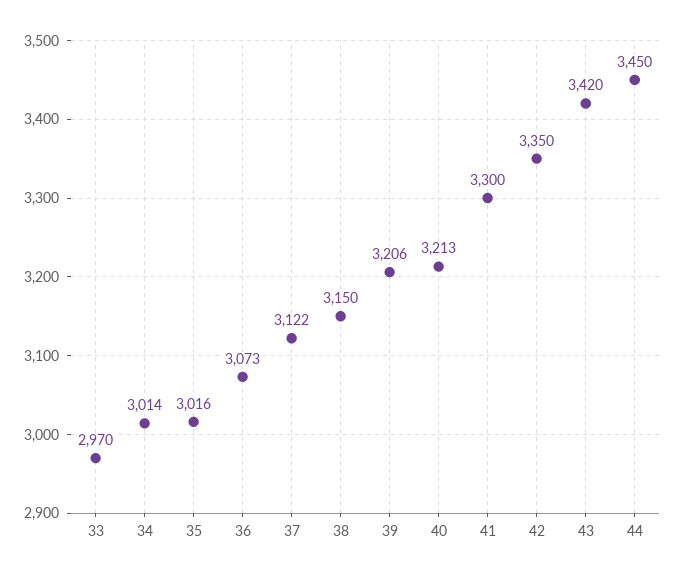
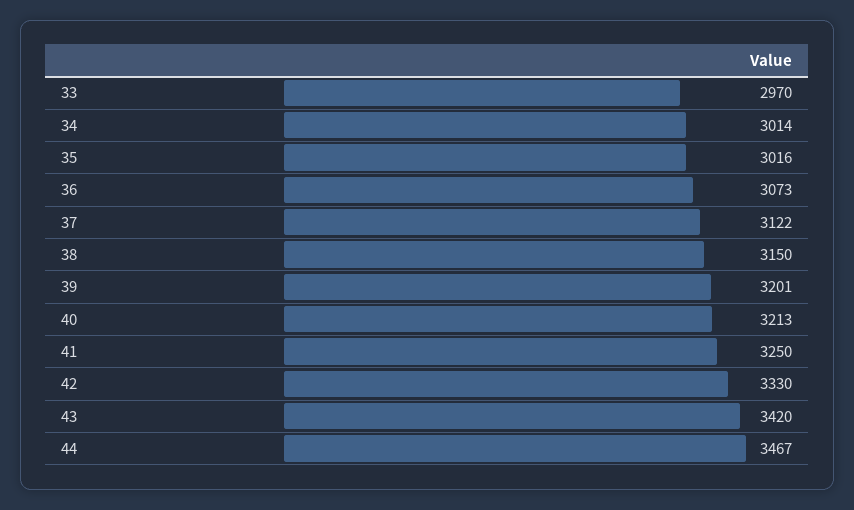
  {
    "33": 2970,
    "34": 3014,
    "35": 3016,
    "36": 3073,
    "37": 3122,
    "38": 3150,
-   "39": 3206,
+   "39": 3201,
    "40": 3213,
-   "41": 3300,
+   "41": 3250,
-   "42": 3350,
+   "42": 3330,
    "43": 3420,
-   "44": 3450
+   "44": 3467
  }

